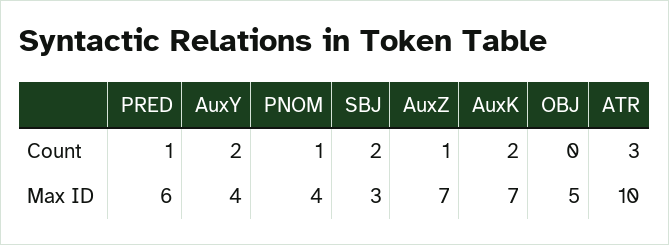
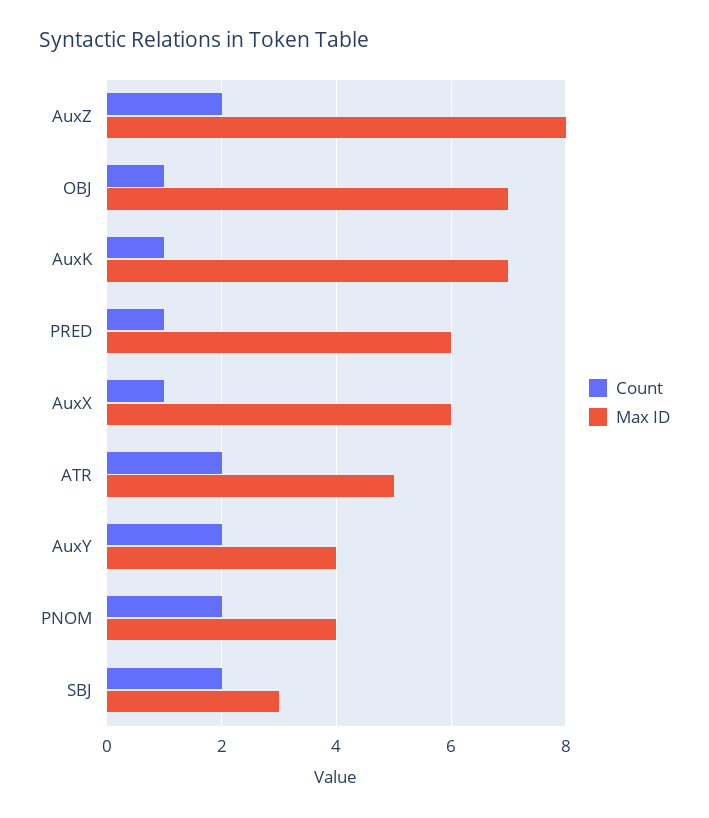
  {
    "Count": {
      "PRED": 1,
      "AuxY": 2,
-     "PNOM": 1,
+     "PNOM": 2,
      "SBJ": 2,
-     "AuxZ": 1,
+     "AuxZ": 2,
-     "AuxK": 2,
+     "AuxK": 1,
-     "OBJ": 0,
+     "OBJ": 1,
-     "ATR": 3
+     "ATR": 2,
+     "AuxX": 1
    },
    "Max ID": {
      "PRED": 6,
      "AuxY": 4,
      "PNOM": 4,
      "SBJ": 3,
-     "AuxZ": 7,
+     "AuxZ": 8,
      "AuxK": 7,
-     "OBJ": 5,
+     "OBJ": 7,
-     "ATR": 10
+     "ATR": 5,
+     "AuxX": 6
    }
  }

